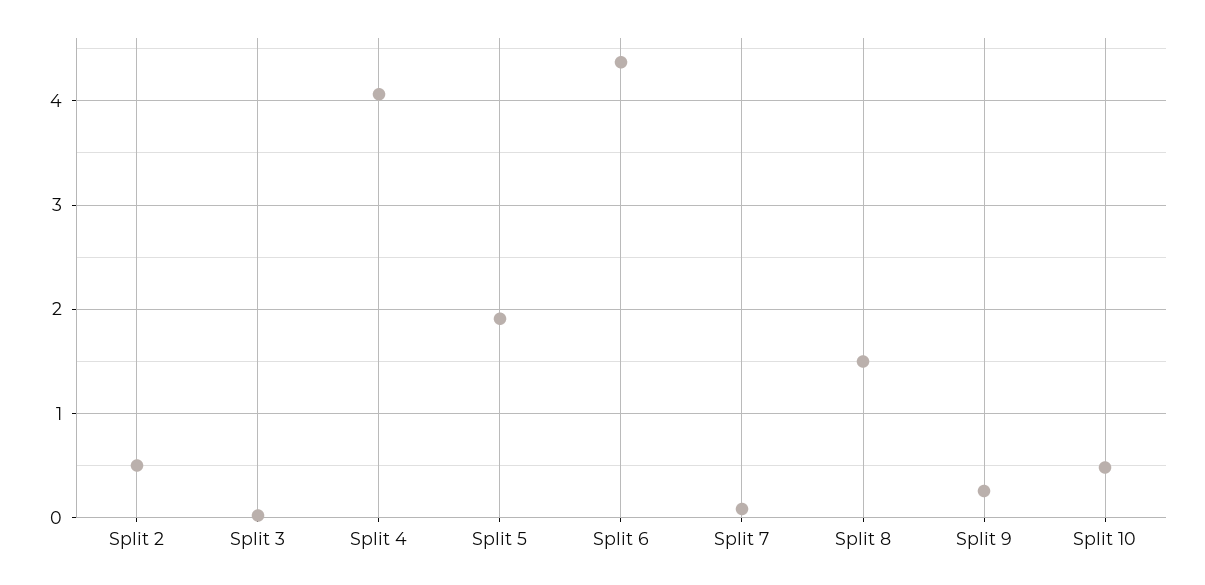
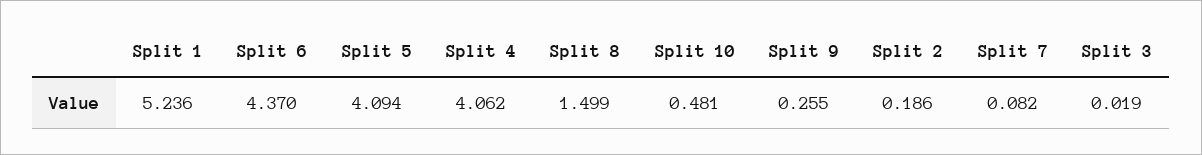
  {
-   "Split 2": 0.5,
+   "Split 2": 0.186,
    "Split 3": 0.019,
    "Split 4": 4.062,
-   "Split 5": 1.9,
+   "Split 5": 4.094,
    "Split 6": 4.37,
    "Split 7": 0.082,
    "Split 8": 1.499,
    "Split 9": 0.255,
-   "Split 10": 0.481
+   "Split 10": 0.481,
+   "Split 1": 5.236
  }

